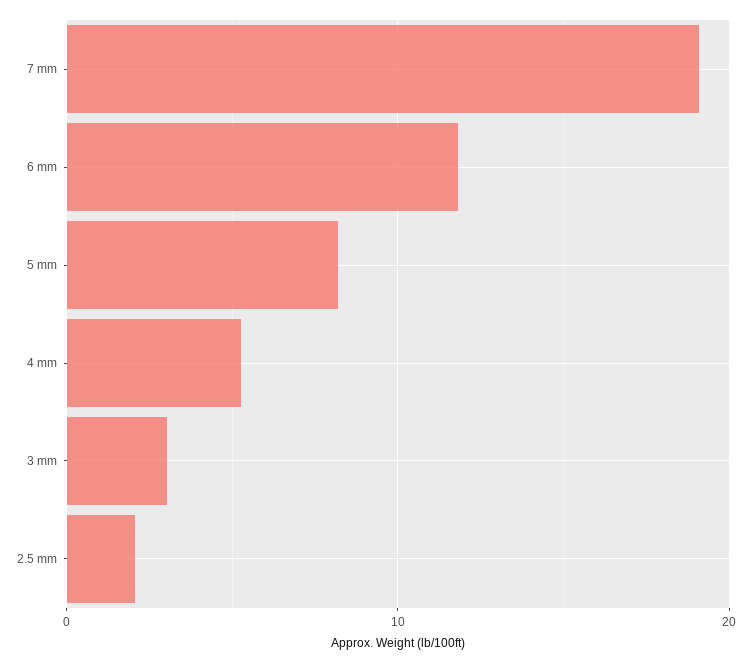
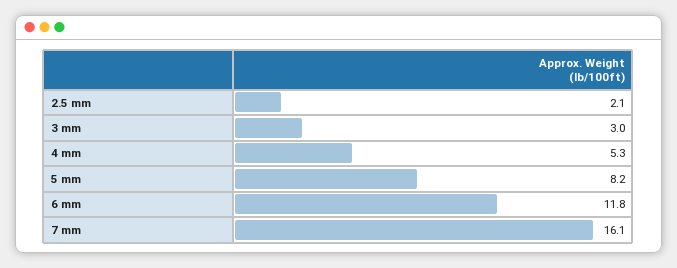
  {
-   "7 mm": 19,
+   "7 mm": 16.1,
    "6 mm": 11.8,
    "5 mm": 8.2,
    "4 mm": 5.3,
    "3 mm": 3,
    "2.5 mm": 2.1
  }

